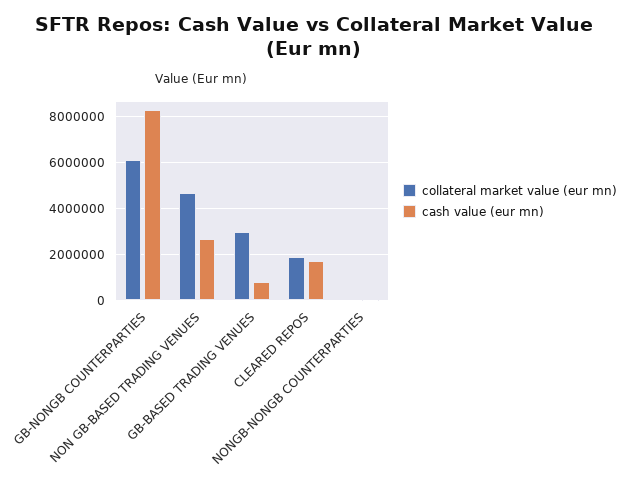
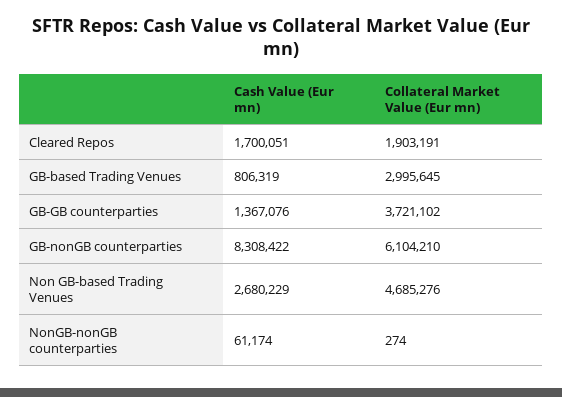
  {
    "collateral market value (eur mn)": {
      "GB-NONGB COUNTERPARTIES": 6104210,
      "NON GB-BASED TRADING VENUES": 4685276,
      "GB-BASED TRADING VENUES": 2995645,
      "CLEARED REPOS": 1903191,
-     "NONGB-NONGB COUNTERPARTIES": 274
+     "NONGB-NONGB COUNTERPARTIES": 274,
+     "GB-GB counterparties": 3721102
    },
    "cash value (eur mn)": {
      "GB-NONGB COUNTERPARTIES": 8308422,
      "NON GB-BASED TRADING VENUES": 2680229,
      "GB-BASED TRADING VENUES": 806319,
      "CLEARED REPOS": 1700051,
-     "NONGB-NONGB COUNTERPARTIES": 61174
+     "NONGB-NONGB COUNTERPARTIES": 61174,
+     "GB-GB counterparties": 1367076
    }
  }

